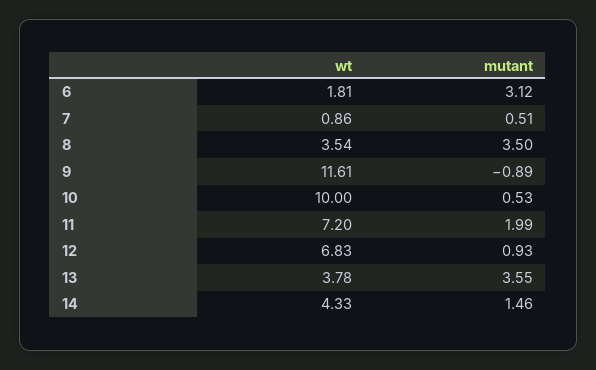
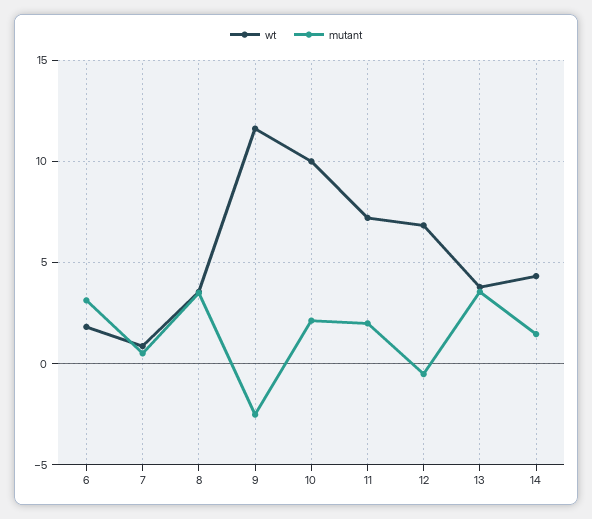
  {
    "wt": {
      "6": 1.81,
      "7": 0.86,
      "8": 3.54,
      "9": 11.61,
      "10": 10,
      "11": 7.2,
      "12": 6.83,
      "13": 3.78,
      "14": 4.33
    },
    "mutant": {
      "6": 3.12,
      "7": 0.51,
      "8": 3.5,
-     "9": -0.89,
+     "9": -2.5,
-     "10": 0.53,
+     "10": 2,
      "11": 1.99,
-     "12": 0.93,
+     "12": -0.5,
      "13": 3.55,
      "14": 1.46
    }
  }

